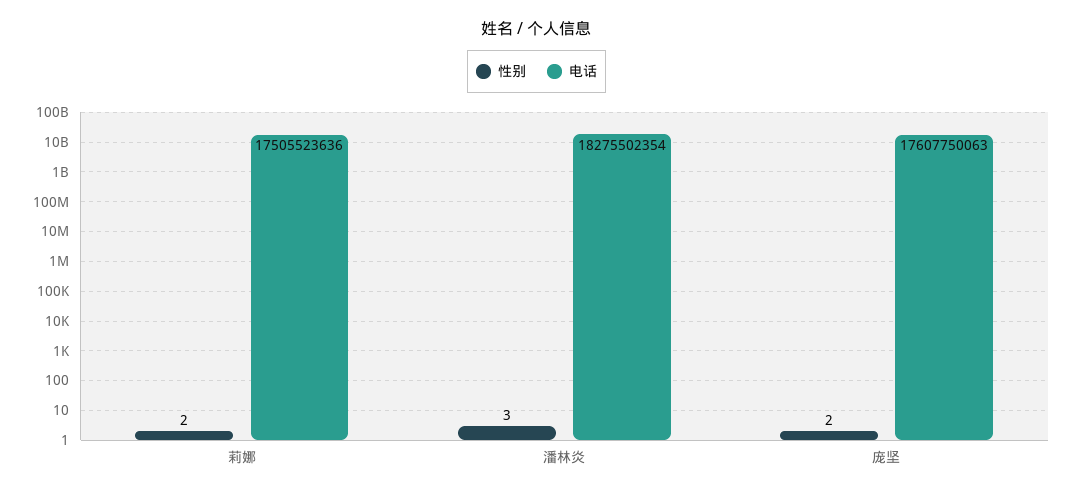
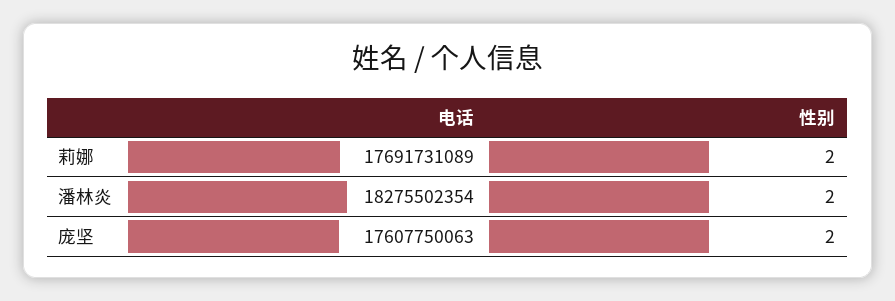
  {
    "性别": {
      "莉娜": 2,
-     "潘林炎": 3,
+     "潘林炎": 2,
      "庞坚": 2
    },
    "电话": {
-     "莉娜": 17505523636,
+     "莉娜": 17691731089,
      "潘林炎": 18275502354,
      "庞坚": 17607750063
    }
  }

